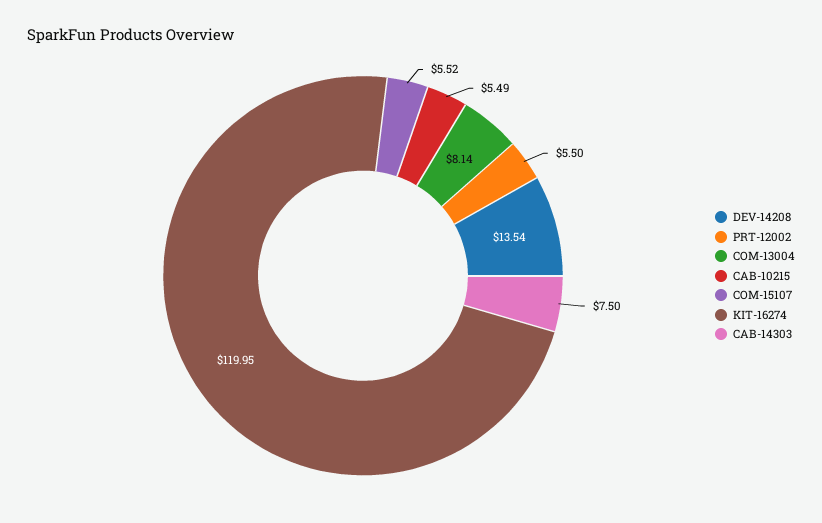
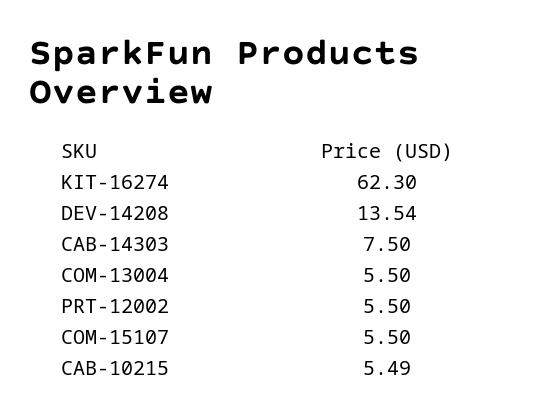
  {
    "DEV-14208": 13.54,
    "PRT-12002": 5.5,
-   "COM-13004": 8.14,
+   "COM-13004": 5.5,
    "CAB-10215": 5.49,
-   "COM-15107": 5.52,
+   "COM-15107": 5.5,
-   "KIT-16274": 119.95,
+   "KIT-16274": 62.3,
    "CAB-14303": 7.5
  }

